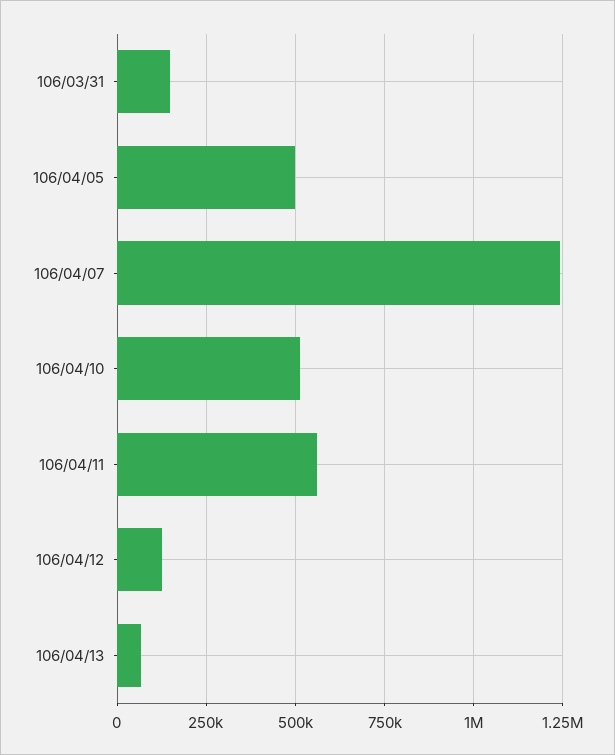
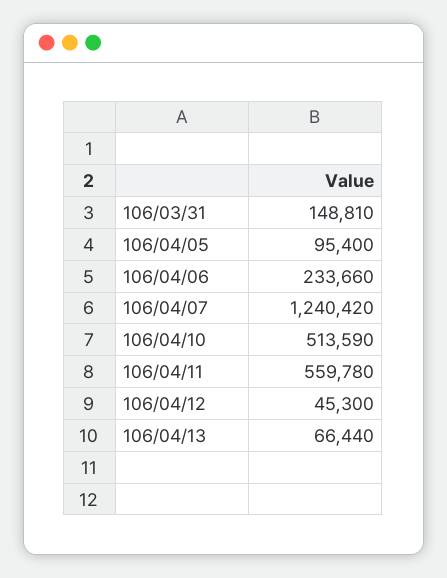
  {
    "106/03/31": 148810,
-   "106/04/05": 500000,
+   "106/04/05": 95400,
    "106/04/07": 1240420,
    "106/04/10": 513590,
    "106/04/11": 559780,
-   "106/04/12": 125000,
+   "106/04/12": 45300,
-   "106/04/13": 66440
+   "106/04/13": 66440,
+   "106/04/06": 233660
  }

